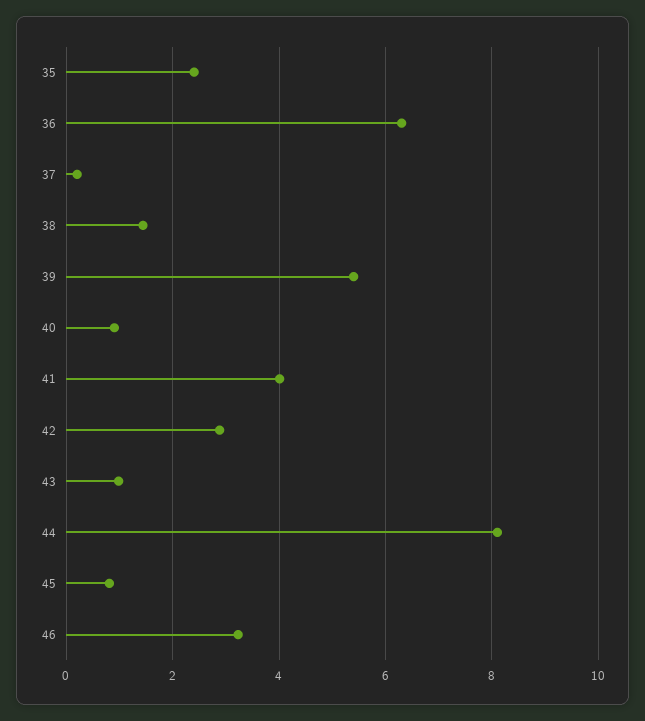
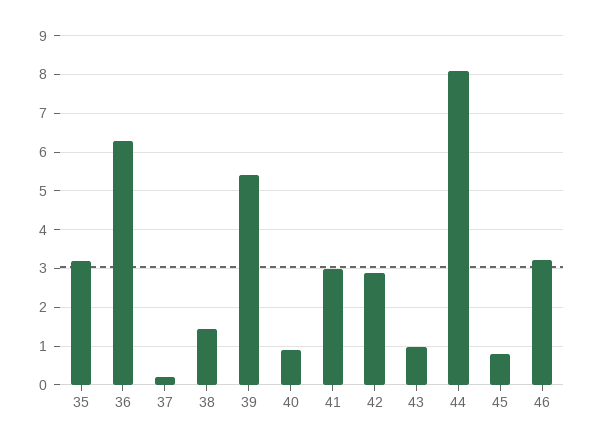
  {
-   "35": 2.4,
+   "35": 3.2,
    "36": 6.4,
    "37": 0.2,
    "38": 1.4,
    "39": 5.4,
    "40": 1,
-   "41": 4,
+   "41": 3,
    "42": 2.8,
    "43": 1,
    "44": 8.2,
    "45": 0.8,
    "46": 3.2
  }

